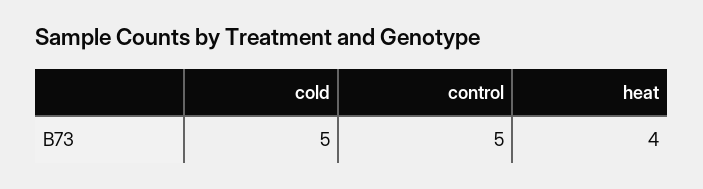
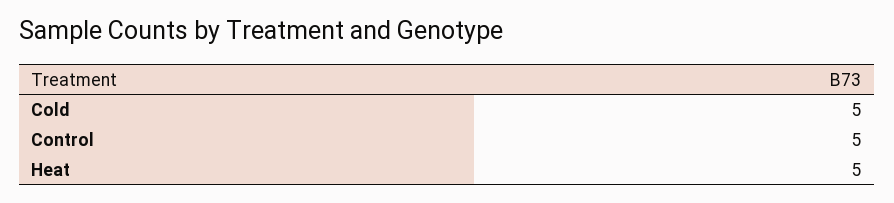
  {
    "cold": 5,
    "control": 5,
-   "heat": 4
+   "heat": 5
  }

